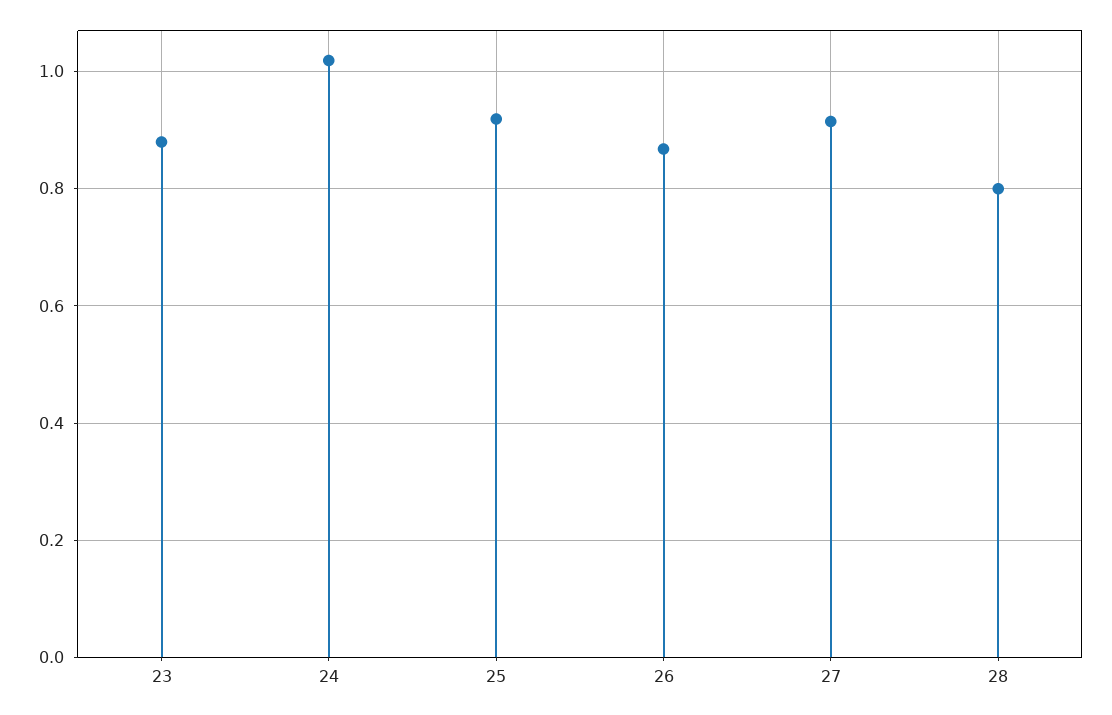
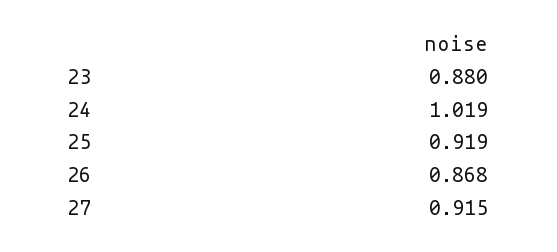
  {
    "23": 0.88,
    "24": 1.019,
    "25": 0.919,
    "26": 0.868,
-   "27": 0.915,
+   "27": 0.915
-   "28": 0.8
  }

